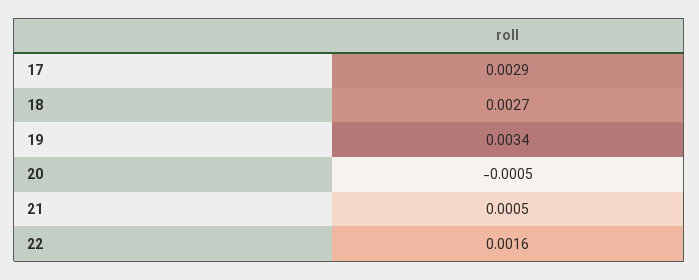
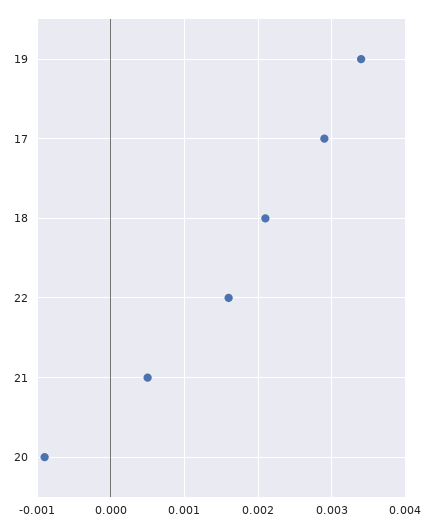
  {
    "17": 0.0029,
-   "18": 0.0027,
+   "18": 0.0021,
    "19": 0.0034,
-   "20": -0.0005,
+   "20": -0.0009,
    "21": 0.0005,
    "22": 0.0016
  }

